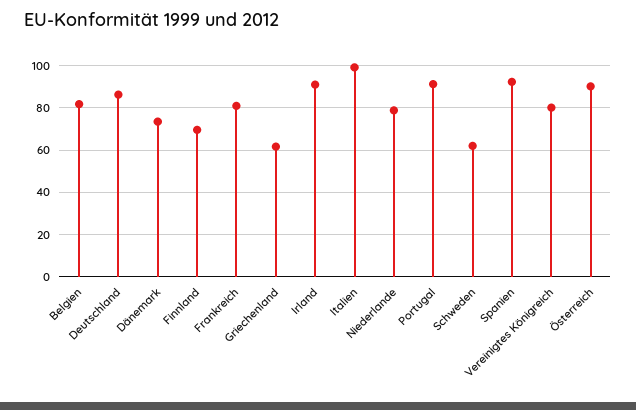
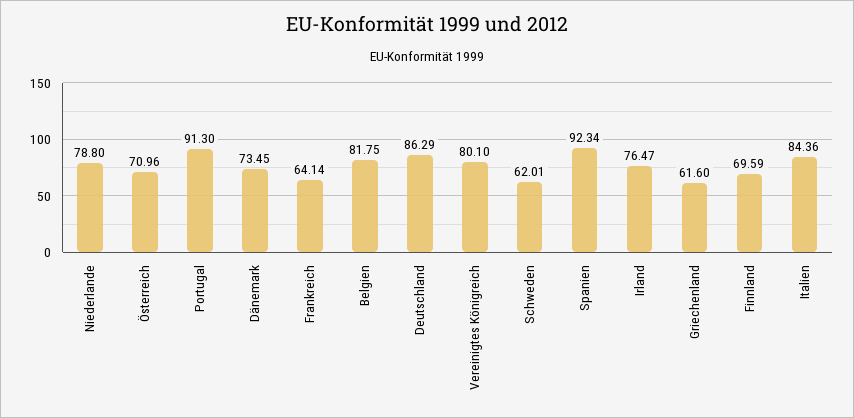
  {
    "Belgien": 81.75,
    "Deutschland": 86.29,
    "Dänemark": 73.45,
    "Finnland": 69.59,
-   "Frankreich": 80,
+   "Frankreich": 64.14,
    "Griechenland": 61.6,
-   "Irland": 90,
+   "Irland": 76.47,
-   "Italien": 100,
+   "Italien": 84.36,
    "Niederlande": 78.8,
    "Portugal": 91.3,
    "Schweden": 62.01,
    "Spanien": 92.34,
    "Vereinigtes Königreich": 80.1,
-   "Österreich": 90
+   "Österreich": 70.96
  }

